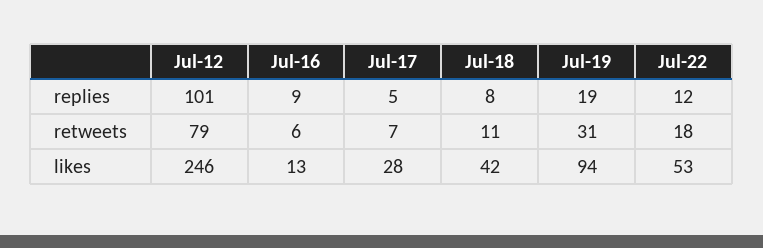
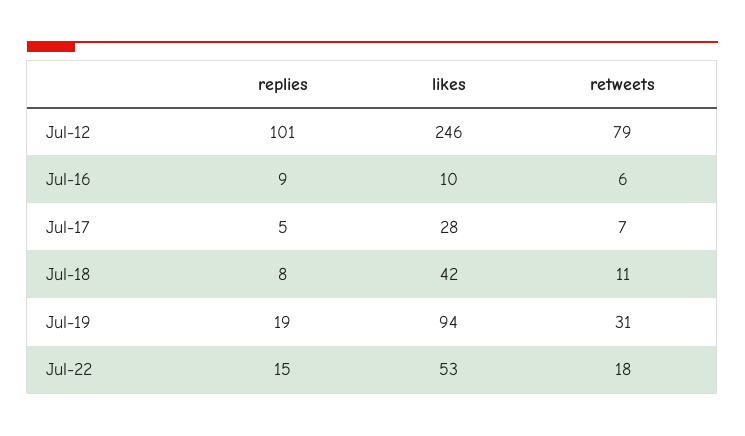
  {
    "Jul-12": {
      "replies": 101,
      "retweets": 79,
      "likes": 246
    },
    "Jul-16": {
      "replies": 9,
      "retweets": 6,
-     "likes": 13
+     "likes": 10
    },
    "Jul-17": {
      "replies": 5,
      "retweets": 7,
      "likes": 28
    },
    "Jul-18": {
      "replies": 8,
      "retweets": 11,
      "likes": 42
    },
    "Jul-19": {
      "replies": 19,
      "retweets": 31,
      "likes": 94
    },
    "Jul-22": {
-     "replies": 12,
+     "replies": 15,
      "retweets": 18,
      "likes": 53
    }
  }

